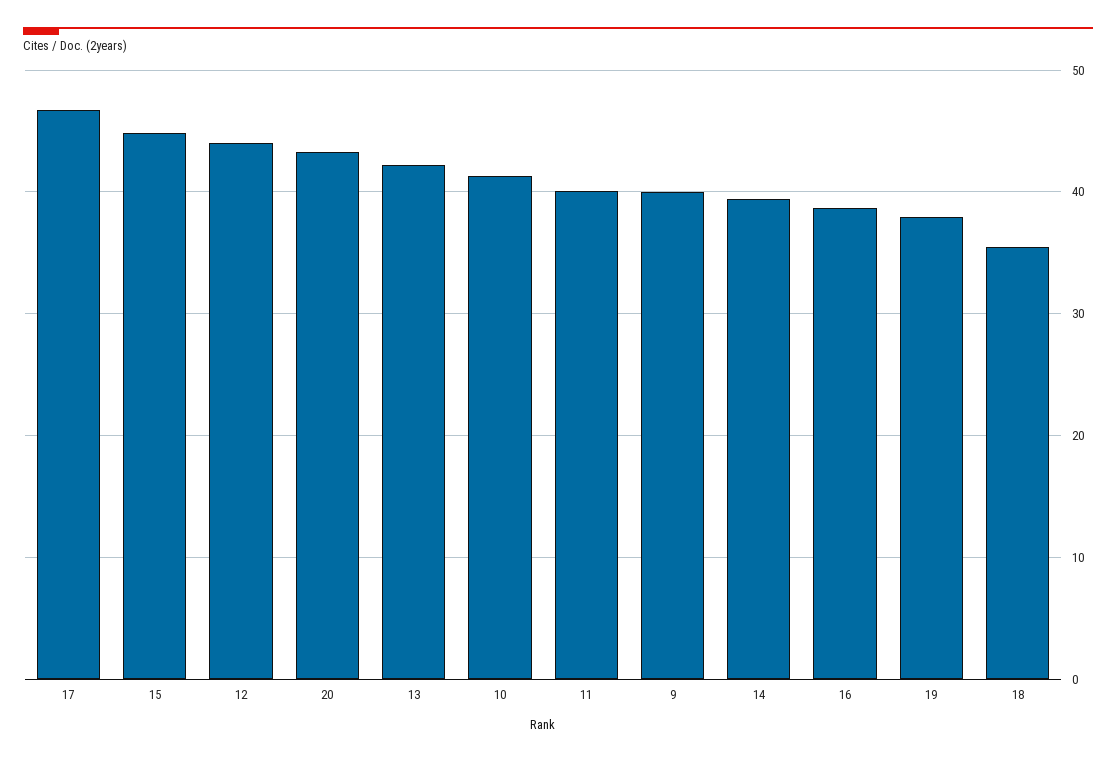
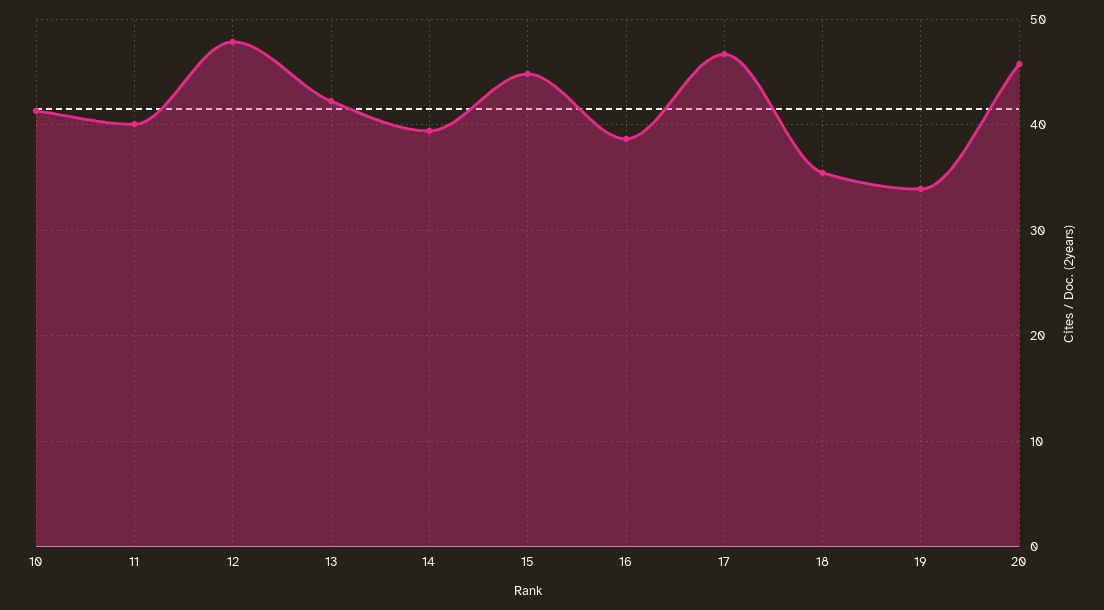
  {
    "17": 47,
    "15": 45,
-   "12": 44,
+   "12": 48,
-   "20": 43,
+   "20": 46,
    "13": 42,
    "10": 41,
    "11": 40,
-   "9": 40,
    "14": 39,
    "16": 39,
-   "19": 38,
+   "19": 34,
    "18": 35
  }

